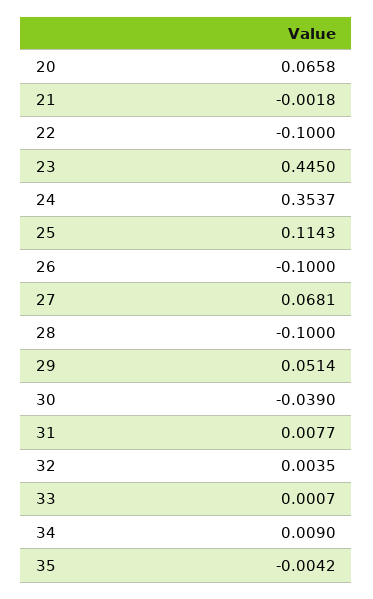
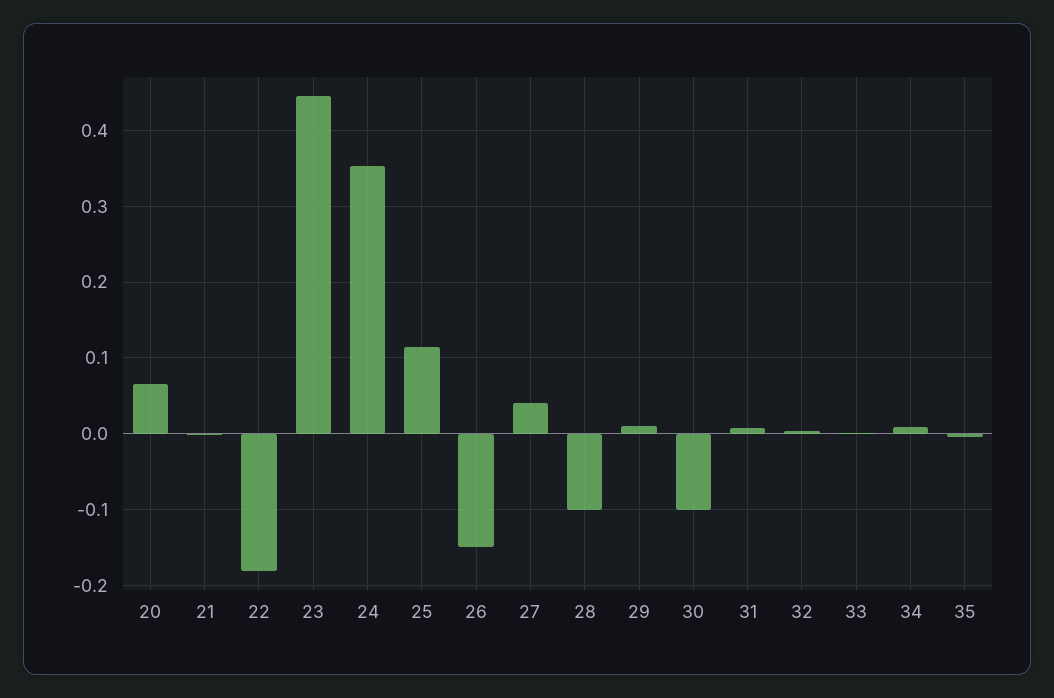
  {
    "20": 0.0658,
    "21": -0.0018,
-   "22": -0.1,
+   "22": -0.18,
    "23": 0.445,
    "24": 0.3537,
    "25": 0.1143,
-   "26": -0.1,
+   "26": -0.15,
-   "27": 0.0681,
+   "27": 0.04,
    "28": -0.1,
-   "29": 0.0514,
+   "29": 0.01,
-   "30": -0.039,
+   "30": -0.1,
    "31": 0.0077,
    "32": 0.0035,
    "33": 0.0007,
    "34": 0.009,
    "35": -0.0042
  }

